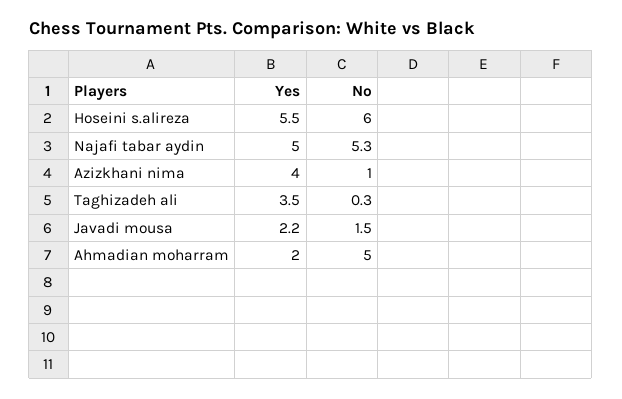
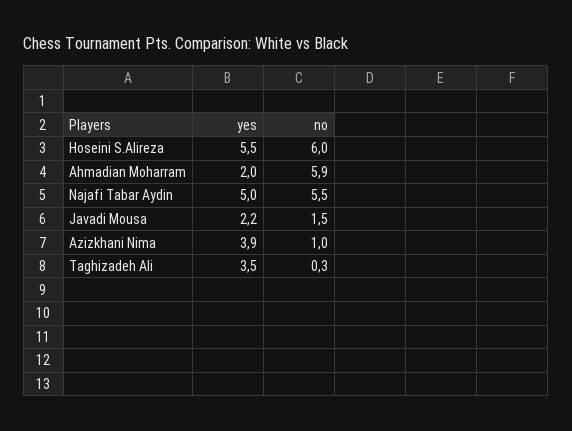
  {
    "Yes": {
      "Hoseini s.alireza": 5.5,
      "Najafi tabar aydin": 5,
-     "Azizkhani nima": 4,
+     "Azizkhani nima": 3.9,
      "Taghizadeh ali": 3.5,
      "Javadi mousa": 2.2,
      "Ahmadian moharram": 2
    },
    "No": {
      "Hoseini s.alireza": 6,
-     "Najafi tabar aydin": 5.3,
+     "Najafi tabar aydin": 5.5,
      "Azizkhani nima": 1,
      "Taghizadeh ali": 0.3,
      "Javadi mousa": 1.5,
-     "Ahmadian moharram": 5
+     "Ahmadian moharram": 5.9
    }
  }

